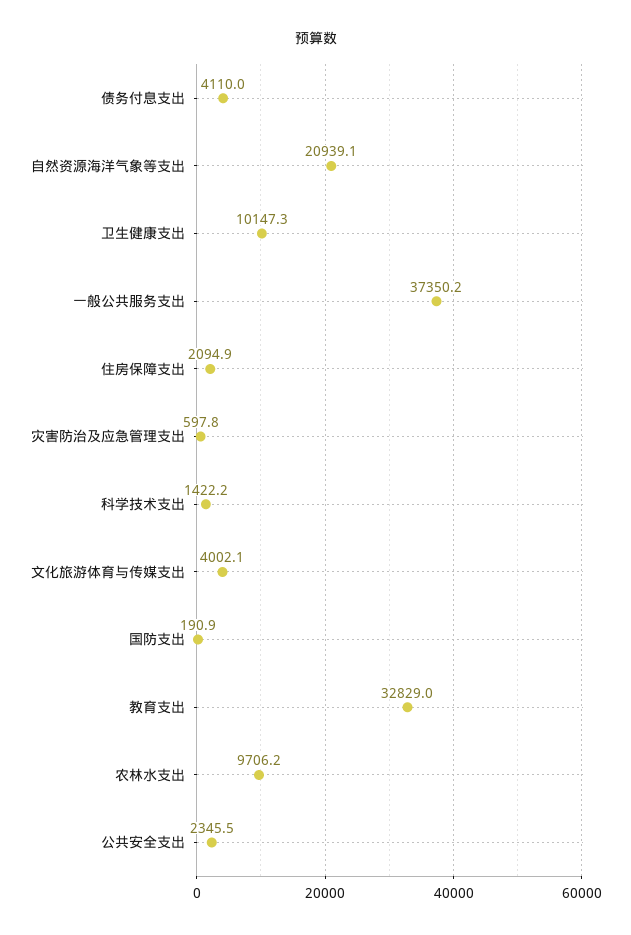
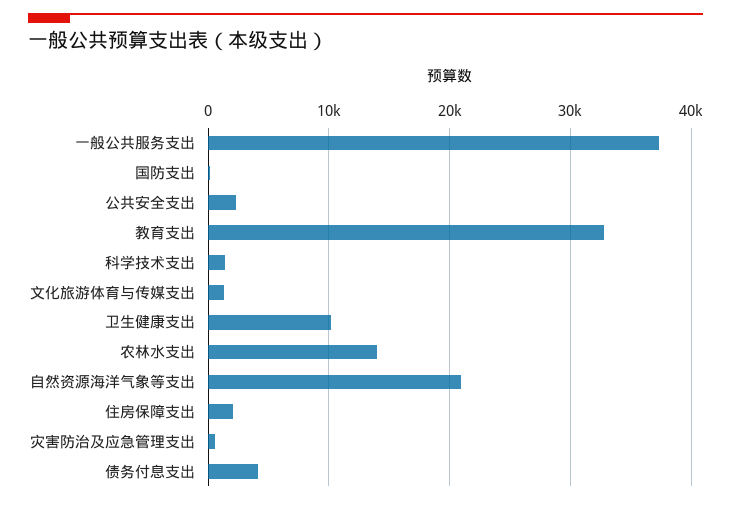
  {
    "债务付息支出": 4110,
    "自然资源海洋气象等支出": 20939.1,
    "卫生健康支出": 10147.3,
    "一般公共服务支出": 37350.2,
    "住房保障支出": 2094.9,
    "灾害防治及应急管理支出": 597.8,
    "科学技术支出": 1422.2,
-   "文化旅游体育与传媒支出": 4002.1,
+   "文化旅游体育与传媒支出": 1000,
    "国防支出": 190.9,
    "教育支出": 32829,
-   "农林水支出": 9706.2,
+   "农林水支出": 14000,
    "公共安全支出": 2345.5
  }

